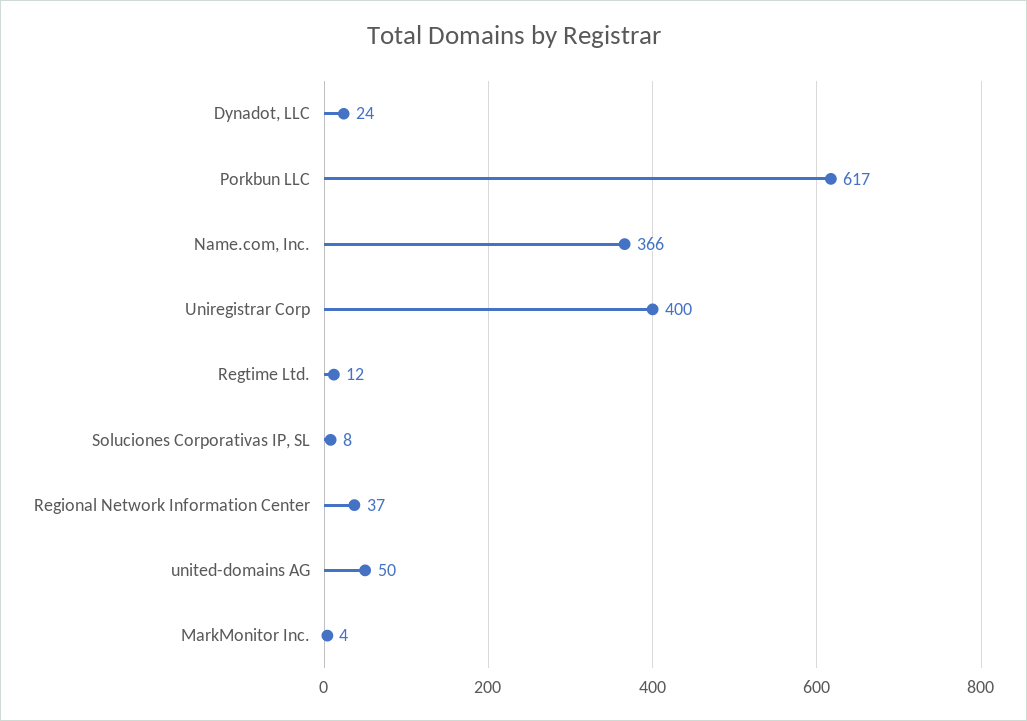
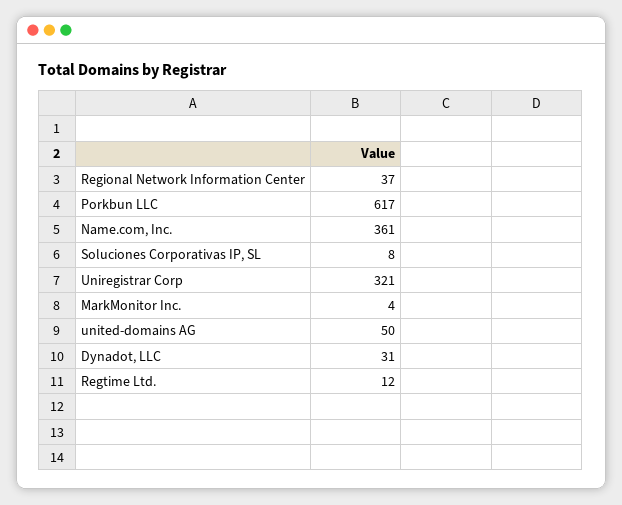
  {
-   "Dynadot, LLC": 24,
+   "Dynadot, LLC": 31,
    "Porkbun LLC": 617,
-   "Name.com, Inc.": 366,
+   "Name.com, Inc.": 361,
-   "Uniregistrar Corp": 400,
+   "Uniregistrar Corp": 321,
    "Regtime Ltd.": 12,
    "Soluciones Corporativas IP, SL": 8,
    "Regional Network Information Center": 37,
    "united-domains AG": 50,
    "MarkMonitor Inc.": 4
  }

